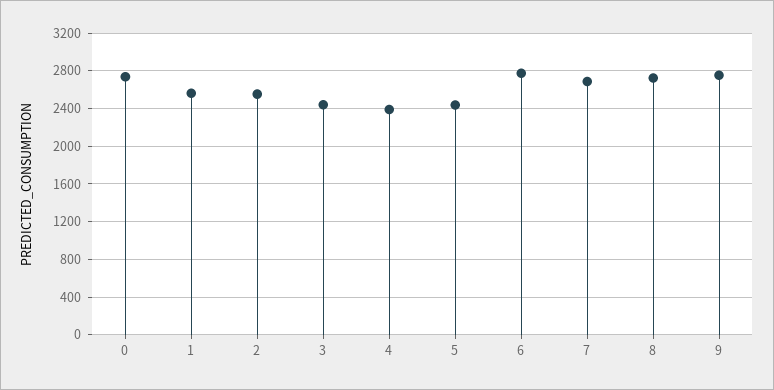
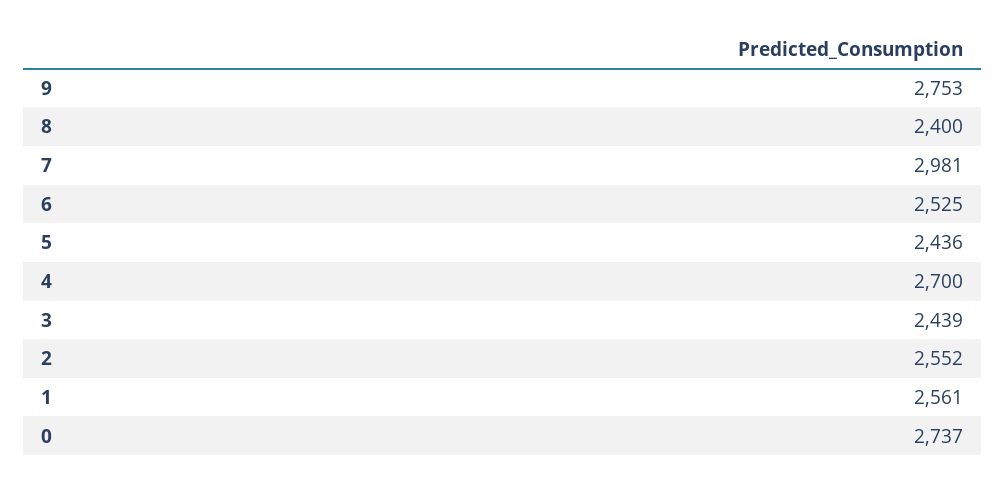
  {
    "0": 2737,
    "1": 2561,
    "2": 2552,
    "3": 2439,
-   "4": 2400,
+   "4": 2700,
    "5": 2436,
-   "6": 2800,
+   "6": 2525,
-   "7": 2700,
+   "7": 2981,
-   "8": 2700,
+   "8": 2400,
    "9": 2753
  }

